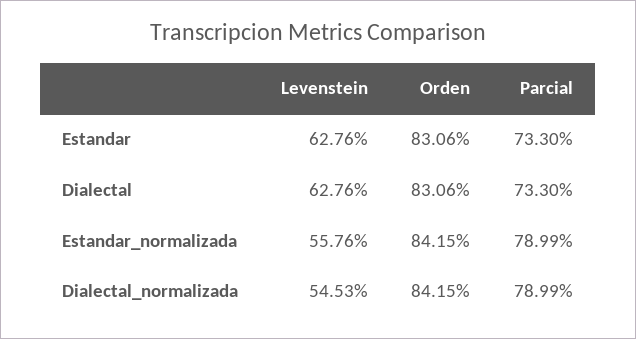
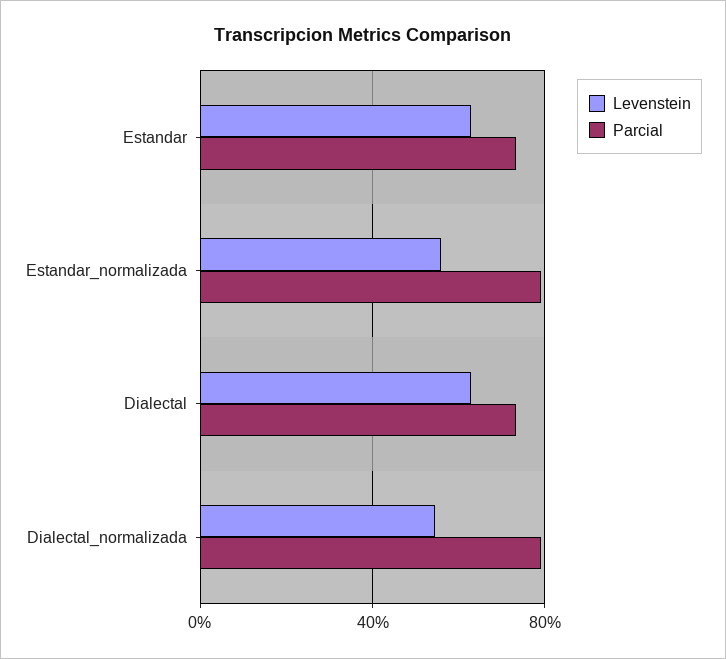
  {
    "Levenstein": {
      "Estandar": 62.76,
      "Dialectal": 62.76,
      "Estandar_normalizada": 55.76,
      "Dialectal_normalizada": 54.53
    },
-   "Orden": {
-     "Estandar": 83.06,
-     "Dialectal": 83.06,
-     "Estandar_normalizada": 84.15,
-     "Dialectal_normalizada": 84.15
-   },
    "Parcial": {
      "Estandar": 73.3,
      "Dialectal": 73.3,
      "Estandar_normalizada": 78.99,
      "Dialectal_normalizada": 78.99
    }
  }

